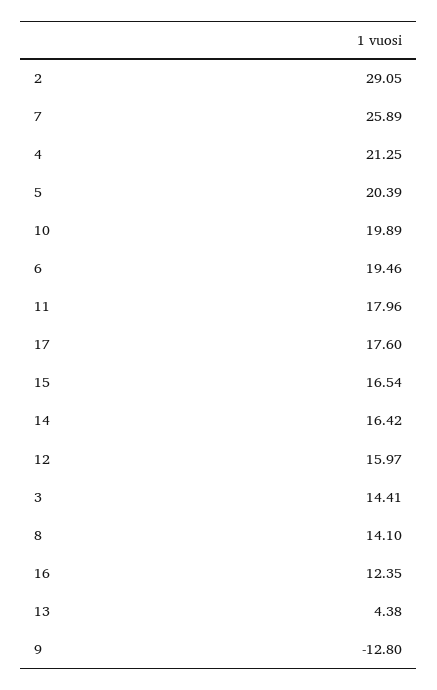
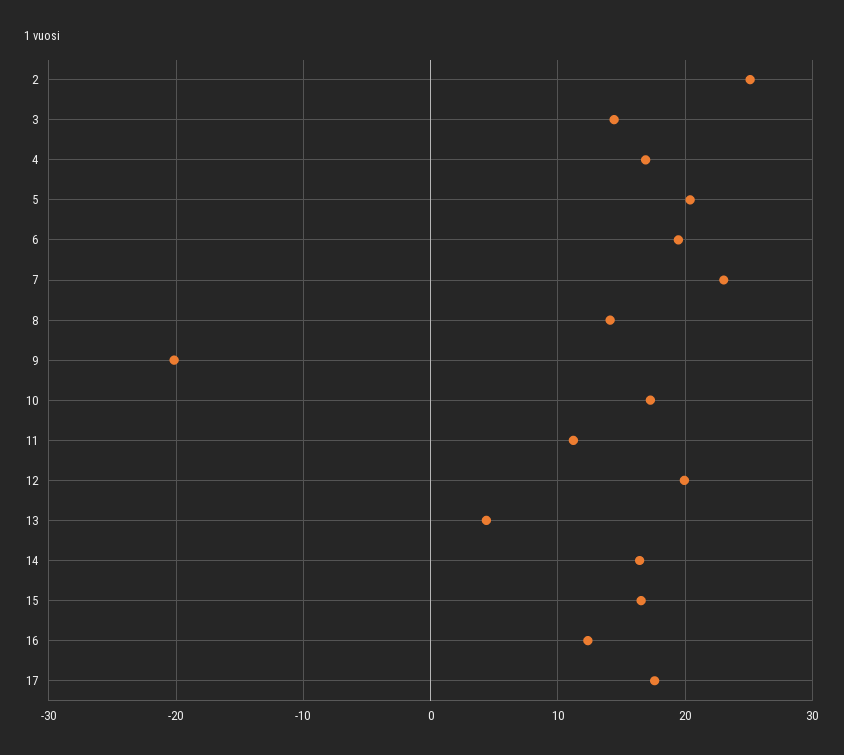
  {
-   "2": 29.05,
+   "2": 25,
-   "7": 25.89,
+   "7": 23,
-   "4": 21.25,
+   "4": 17,
    "5": 20.39,
-   "10": 19.89,
+   "10": 17,
    "6": 19.46,
-   "11": 17.96,
+   "11": 11,
    "17": 17.6,
    "15": 16.54,
    "14": 16.42,
-   "12": 15.97,
+   "12": 20,
    "3": 14.41,
    "8": 14.1,
    "16": 12.35,
    "13": 4.38,
-   "9": -12.8
+   "9": -20
  }

